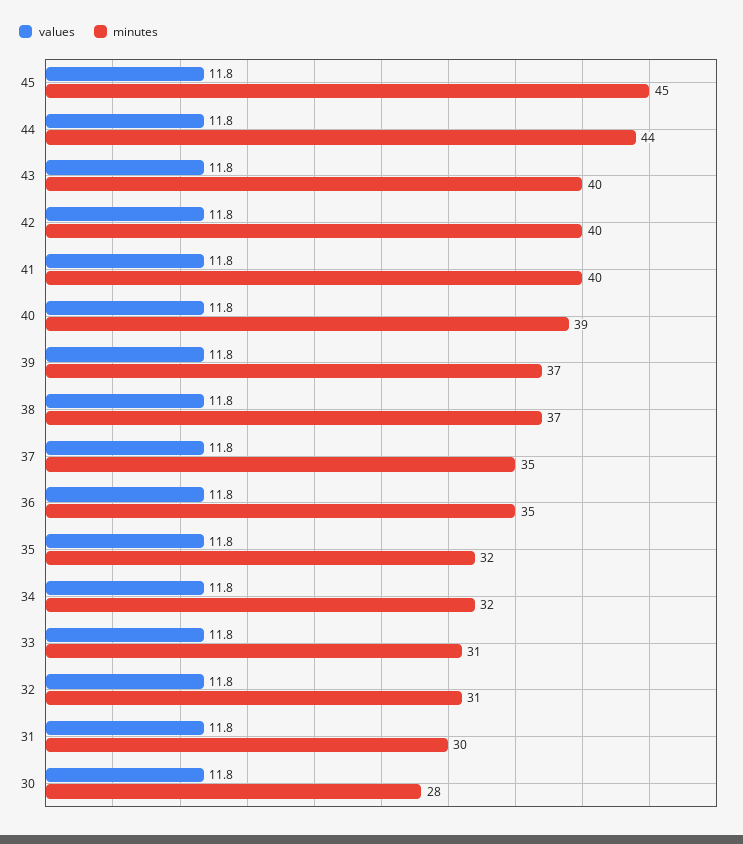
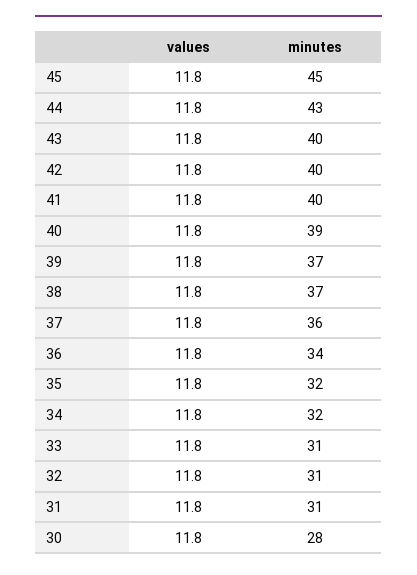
  {
    "values": {
      "45": 11.8,
      "44": 11.8,
      "43": 11.8,
      "42": 11.8,
      "41": 11.8,
      "40": 11.8,
      "39": 11.8,
      "38": 11.8,
      "37": 11.8,
      "36": 11.8,
      "35": 11.8,
      "34": 11.8,
      "33": 11.8,
      "32": 11.8,
      "31": 11.8,
      "30": 11.8
    },
    "minutes": {
      "45": 45,
-     "44": 44,
+     "44": 43,
      "43": 40,
      "42": 40,
      "41": 40,
      "40": 39,
      "39": 37,
      "38": 37,
-     "37": 35,
+     "37": 36,
-     "36": 35,
+     "36": 34,
      "35": 32,
      "34": 32,
      "33": 31,
      "32": 31,
-     "31": 30,
+     "31": 31,
      "30": 28
    }
  }

